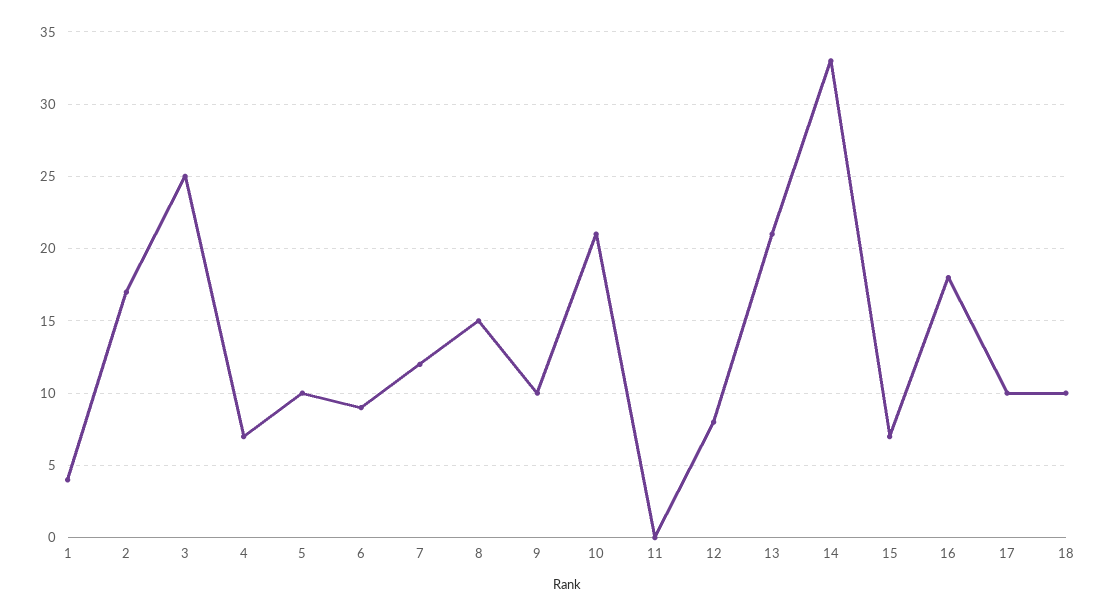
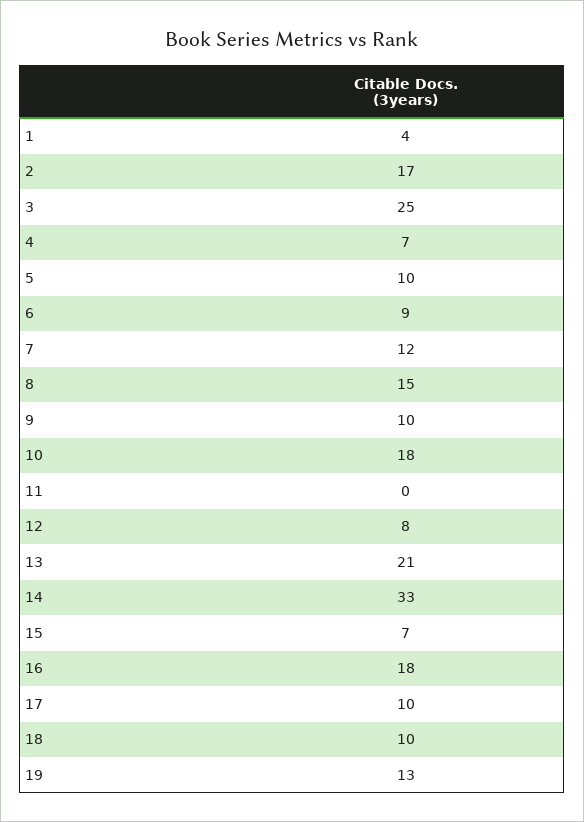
  {
    "1": 4,
    "2": 17,
    "3": 25,
    "4": 7,
    "5": 10,
    "6": 9,
    "7": 12,
    "8": 15,
    "9": 10,
-   "10": 21,
+   "10": 18,
    "11": 0,
    "12": 8,
    "13": 21,
    "14": 33,
    "15": 7,
    "16": 18,
    "17": 10,
-   "18": 10
+   "18": 10,
+   "19": 13
  }

